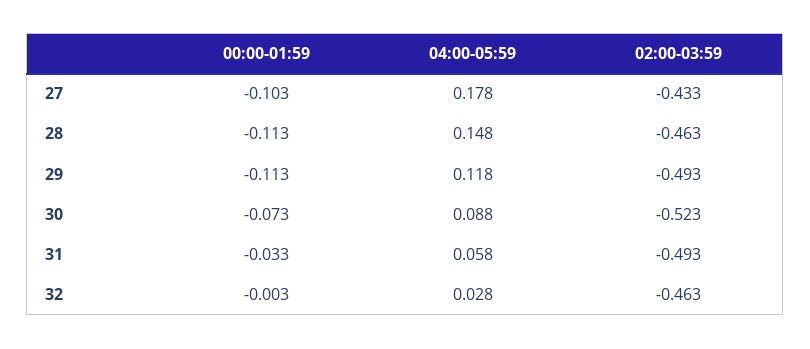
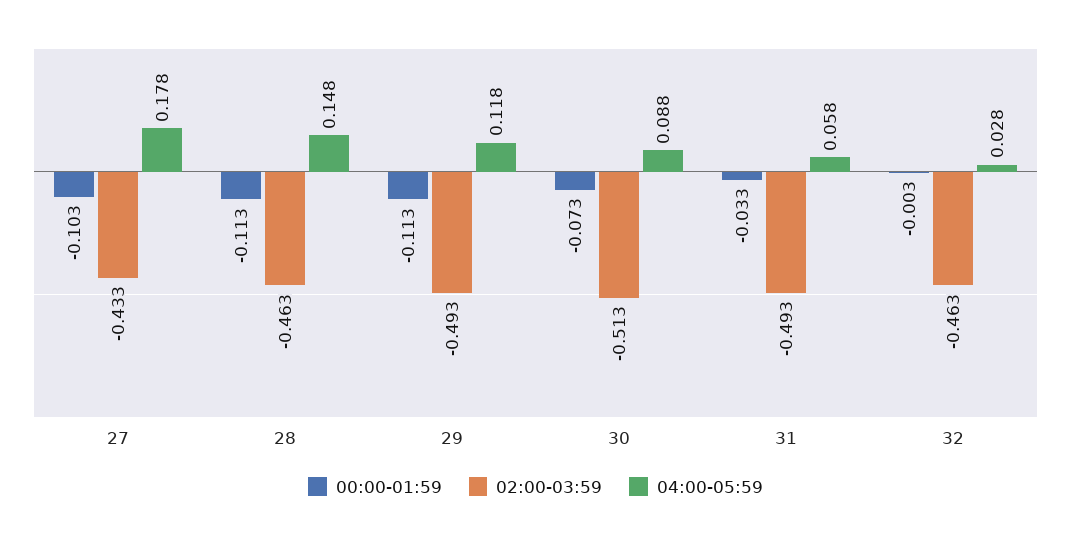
  {
    "00:00-01:59": {
      "27": -0.103,
      "28": -0.113,
      "29": -0.113,
      "30": -0.073,
      "31": -0.033,
      "32": -0.003
    },
    "04:00-05:59": {
      "27": 0.178,
      "28": 0.148,
      "29": 0.118,
      "30": 0.088,
      "31": 0.058,
      "32": 0.028
    },
    "02:00-03:59": {
      "27": -0.433,
      "28": -0.463,
      "29": -0.493,
-     "30": -0.523,
+     "30": -0.513,
      "31": -0.493,
      "32": -0.463
    }
  }

